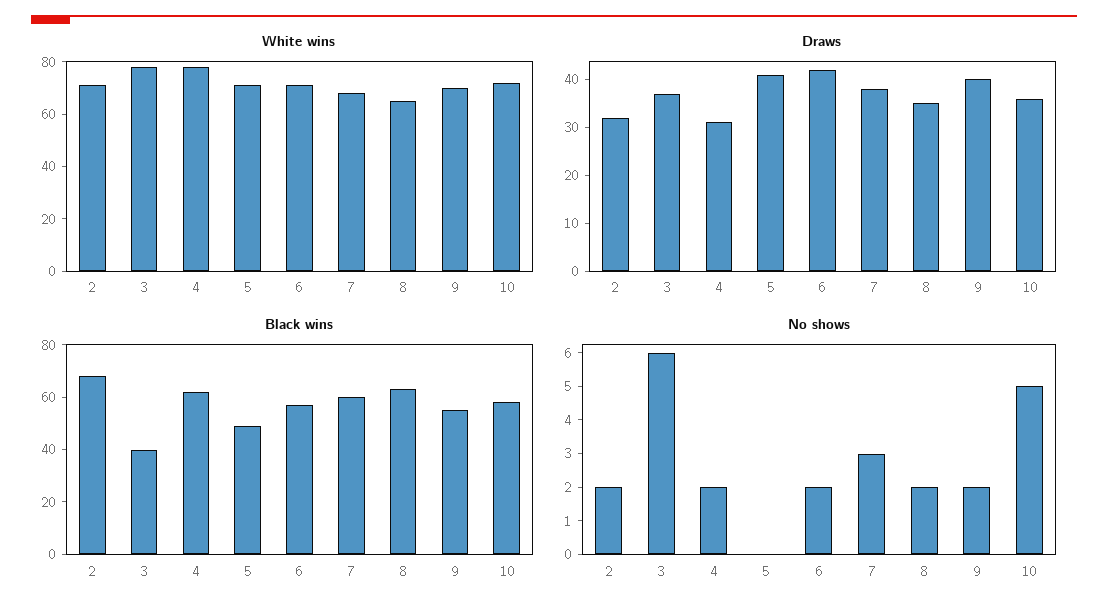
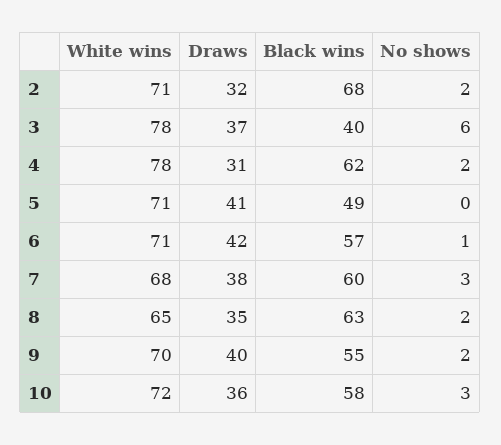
  {
    "White wins": {
      "2": 71,
      "3": 78,
      "4": 78,
      "5": 71,
      "6": 71,
      "7": 68,
      "8": 65,
      "9": 70,
      "10": 72
    },
    "Draws": {
      "2": 32,
      "3": 37,
      "4": 31,
      "5": 41,
      "6": 42,
      "7": 38,
      "8": 35,
      "9": 40,
      "10": 36
    },
    "Black wins": {
      "2": 68,
      "3": 40,
      "4": 62,
      "5": 49,
      "6": 57,
      "7": 60,
      "8": 63,
      "9": 55,
      "10": 58
    },
    "No shows": {
      "2": 2,
      "3": 6,
      "4": 2,
      "5": 0,
-     "6": 2,
+     "6": 1,
      "7": 3,
      "8": 2,
      "9": 2,
-     "10": 5
+     "10": 3
    }
  }

